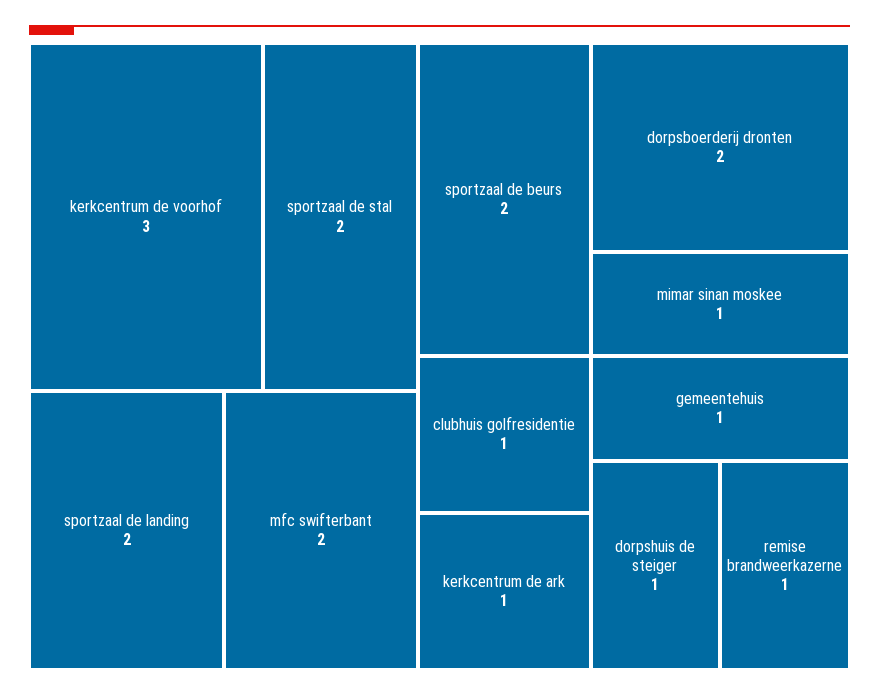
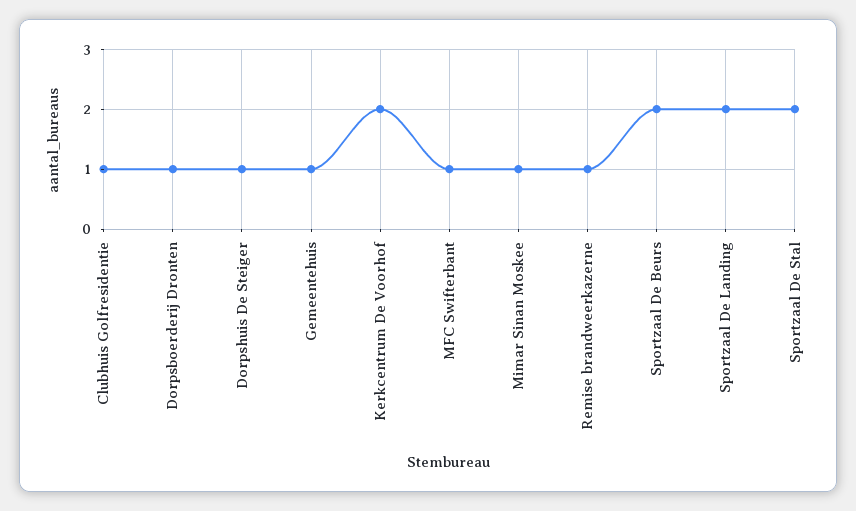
  {
-   "kerkcentrum de voorhof": 3,
+   "kerkcentrum de voorhof": 2,
    "sportzaal de stal": 2,
    "sportzaal de landing": 2,
-   "mfc swifterbant": 2,
+   "mfc swifterbant": 1,
    "sportzaal de beurs": 2,
-   "dorpsboerderij dronten": 2,
+   "dorpsboerderij dronten": 1,
    "mimar sinan moskee": 1,
    "clubhuis golfresidentie": 1,
-   "kerkcentrum de ark": 1,
    "gemeentehuis": 1,
    "dorpshuis de steiger": 1,
    "remise brandweerkazerne": 1
  }

